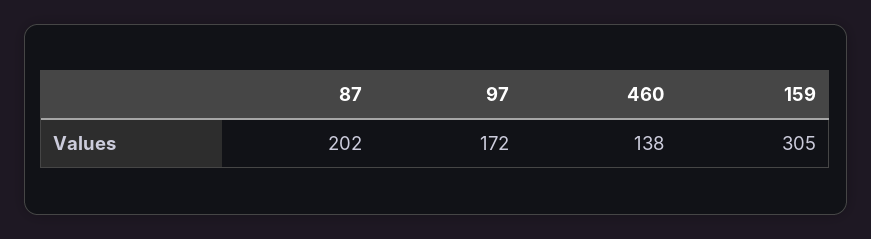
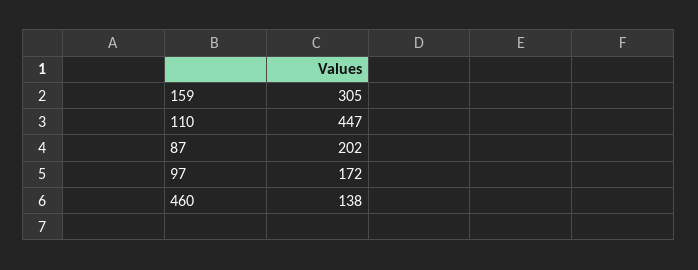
  {
    "87": 202,
    "97": 172,
    "460": 138,
-   "159": 305
+   "159": 305,
+   "110": 447
  }

